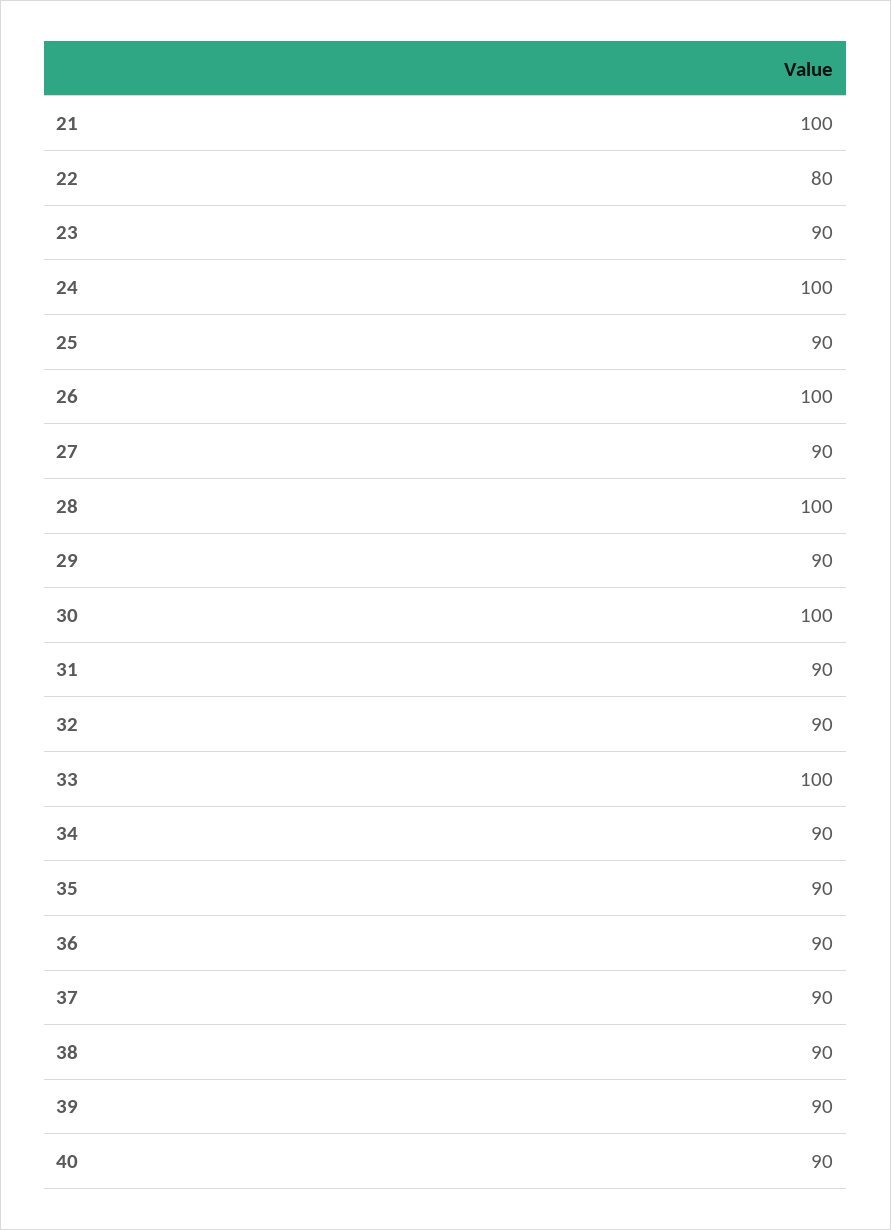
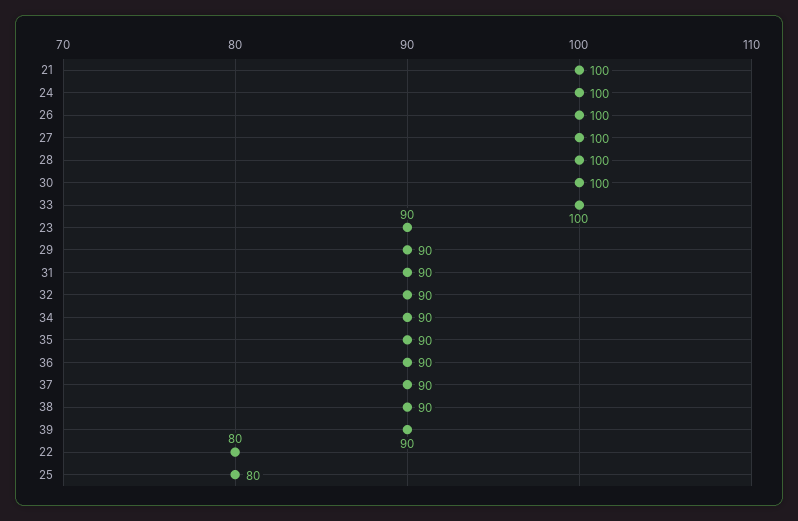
  {
    "21": 100,
    "22": 80,
    "23": 90,
    "24": 100,
-   "25": 90,
+   "25": 80,
    "26": 100,
-   "27": 90,
+   "27": 100,
    "28": 100,
    "29": 90,
    "30": 100,
    "31": 90,
    "32": 90,
    "33": 100,
    "34": 90,
    "35": 90,
    "36": 90,
    "37": 90,
    "38": 90,
-   "39": 90,
+   "39": 90
-   "40": 90
  }

